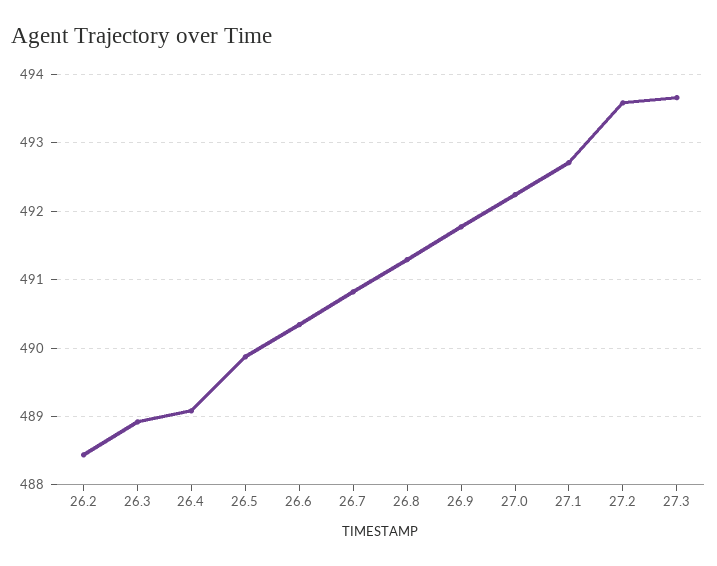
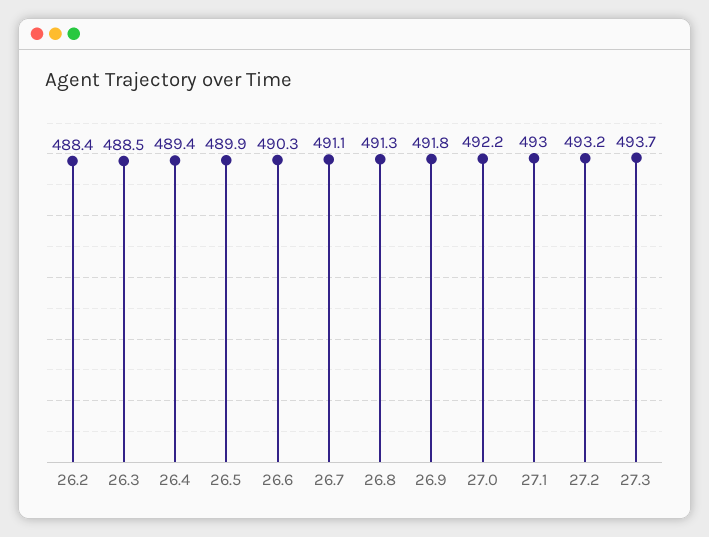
  {
    "26.2": 488.4,
-   "26.3": 488.9,
+   "26.3": 488.5,
-   "26.4": 489.1,
+   "26.4": 489.4,
    "26.5": 489.9,
    "26.6": 490.3,
-   "26.7": 490.8,
+   "26.7": 491.1,
    "26.8": 491.3,
    "26.9": 491.8,
    "27.0": 492.2,
-   "27.1": 492.7,
+   "27.1": 493,
-   "27.2": 493.6,
+   "27.2": 493.2,
    "27.3": 493.7
  }

